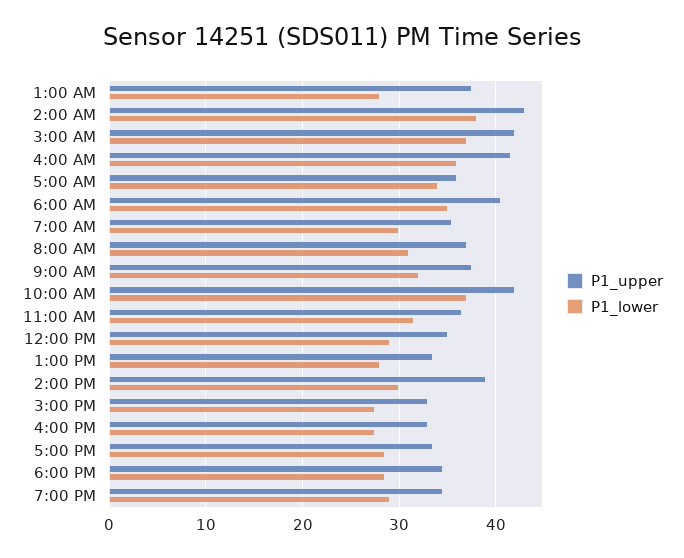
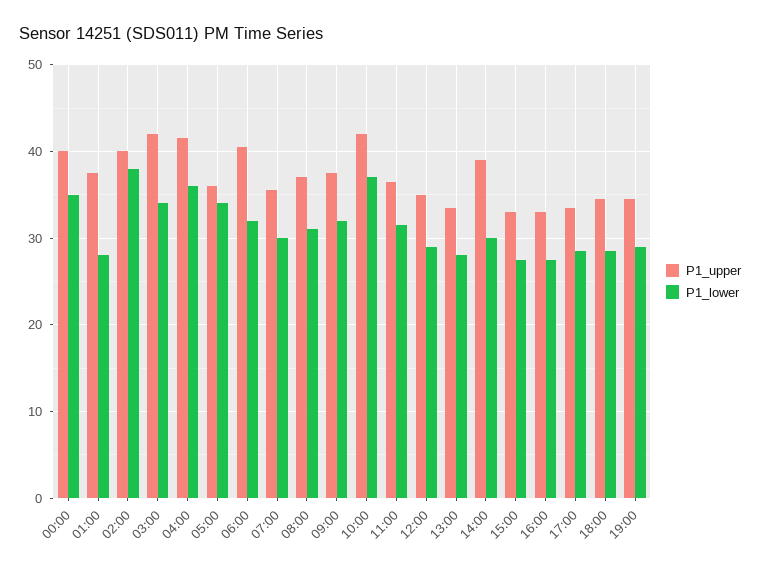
  {
    "P1_upper": {
      "1:00 AM": 38,
-     "2:00 AM": 43,
+     "2:00 AM": 40,
      "3:00 AM": 42,
      "4:00 AM": 42,
      "5:00 AM": 36,
      "6:00 AM": 41,
      "7:00 AM": 36,
      "8:00 AM": 37,
      "9:00 AM": 38,
      "10:00 AM": 42,
      "11:00 AM": 37,
      "12:00 PM": 35,
      "1:00 PM": 34,
      "2:00 PM": 39,
      "3:00 PM": 33,
      "4:00 PM": 33,
      "5:00 PM": 34,
      "6:00 PM": 35,
-     "7:00 PM": 35
+     "7:00 PM": 35,
+     "00:00": 40
    },
    "P1_lower": {
      "1:00 AM": 28,
      "2:00 AM": 38,
-     "3:00 AM": 37,
+     "3:00 AM": 34,
      "4:00 AM": 36,
      "5:00 AM": 34,
-     "6:00 AM": 35,
+     "6:00 AM": 32,
      "7:00 AM": 30,
      "8:00 AM": 31,
      "9:00 AM": 32,
      "10:00 AM": 37,
      "11:00 AM": 32,
      "12:00 PM": 29,
      "1:00 PM": 28,
      "2:00 PM": 30,
      "3:00 PM": 28,
      "4:00 PM": 28,
      "5:00 PM": 29,
      "6:00 PM": 29,
-     "7:00 PM": 29
+     "7:00 PM": 29,
+     "00:00": 35
    }
  }

